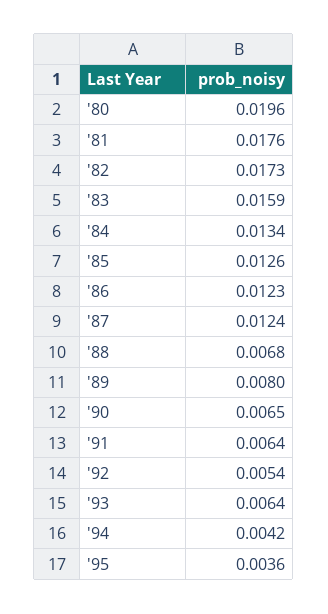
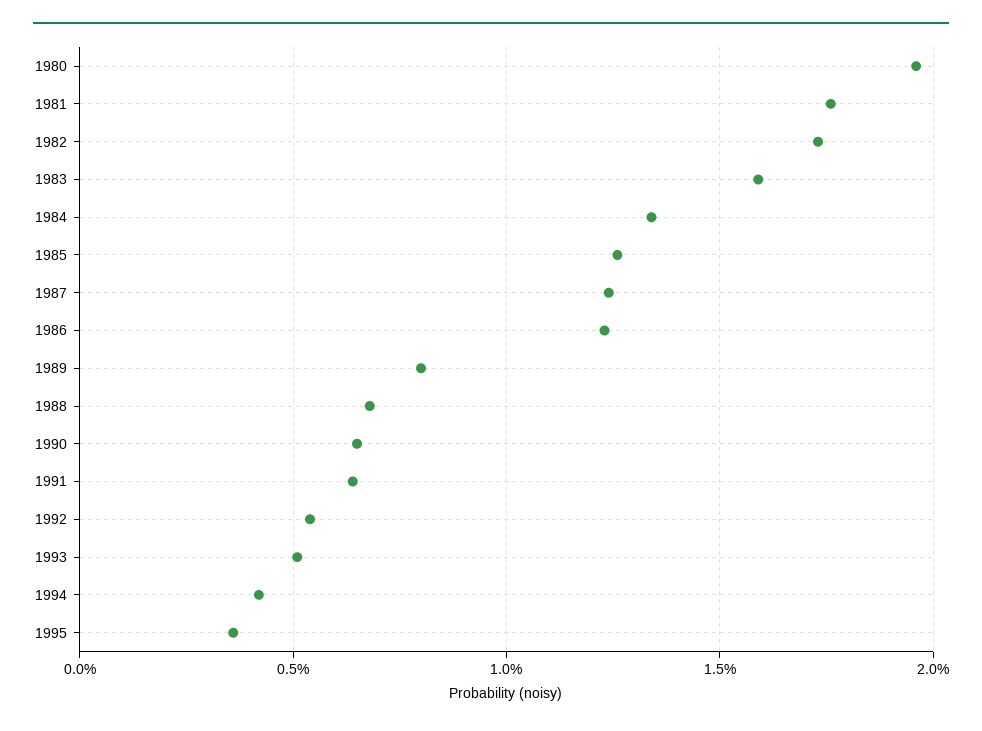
  {
    "'80": 0.0196,
    "'81": 0.0176,
    "'82": 0.0173,
    "'83": 0.0159,
    "'84": 0.0134,
    "'85": 0.0126,
    "'86": 0.0123,
    "'87": 0.0124,
    "'88": 0.0068,
    "'89": 0.008,
    "'90": 0.0065,
    "'91": 0.0064,
    "'92": 0.0054,
-   "'93": 0.0064,
+   "'93": 0.005,
    "'94": 0.0042,
    "'95": 0.0036
  }

